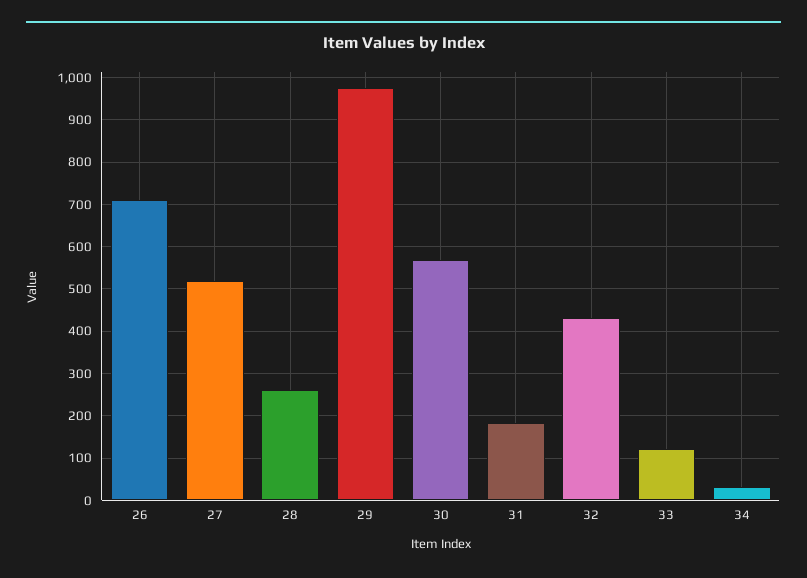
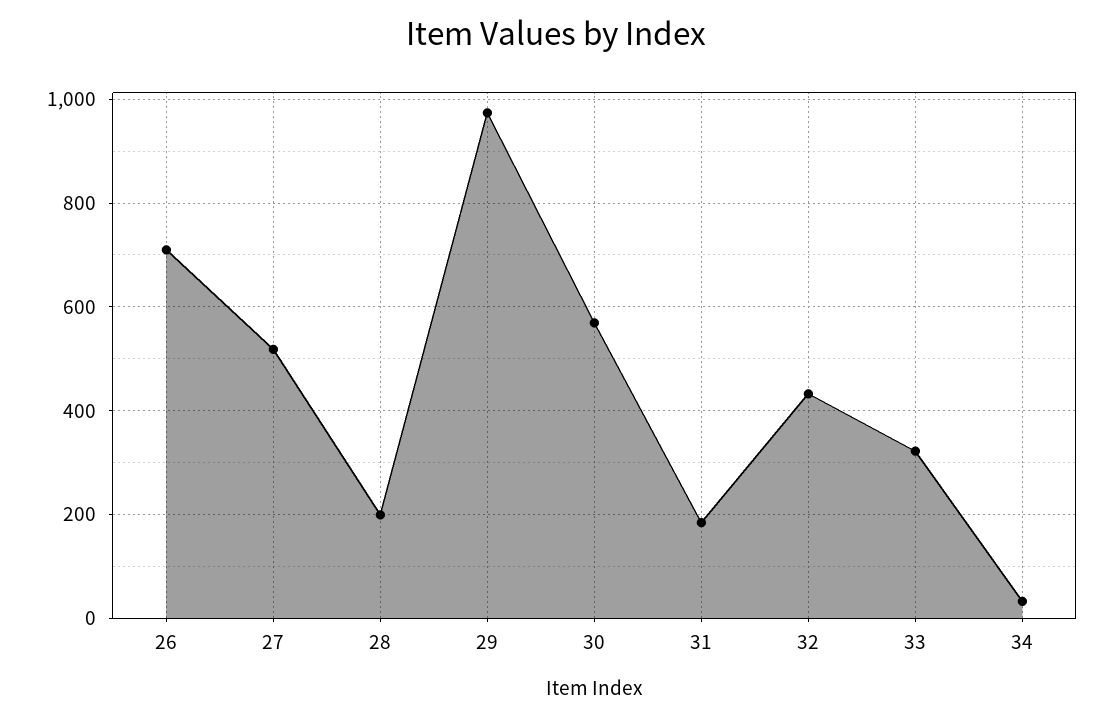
  {
    "26": 720,
    "27": 520,
-   "28": 260,
+   "28": 200,
    "29": 980,
    "30": 560,
    "31": 180,
    "32": 440,
-   "33": 120,
+   "33": 320,
    "34": 40
  }

